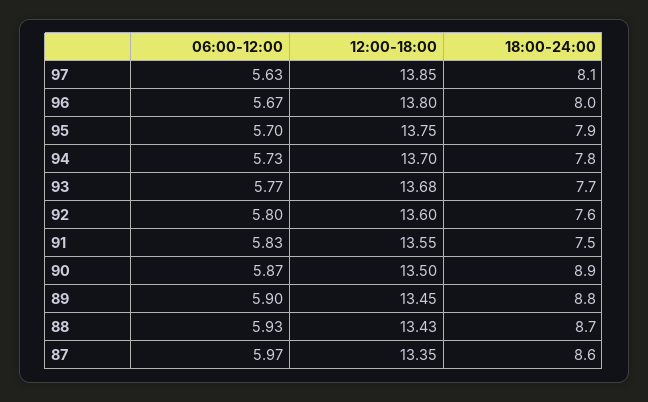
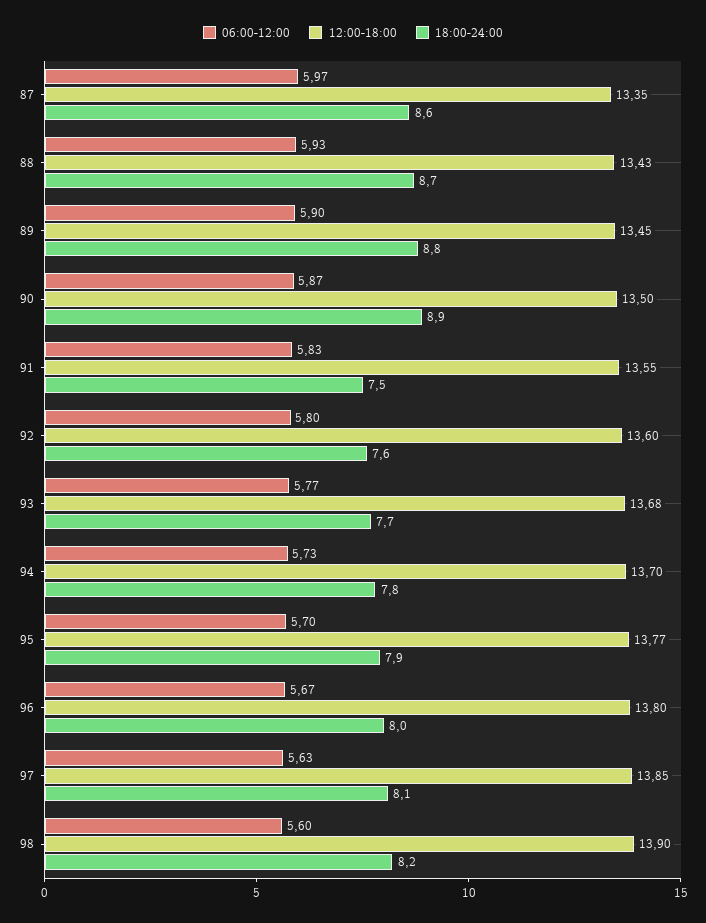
  {
    "06:00-12:00": {
      "97": 5.63,
      "96": 5.67,
      "95": 5.7,
      "94": 5.73,
      "93": 5.77,
      "92": 5.8,
      "91": 5.83,
      "90": 5.87,
      "89": 5.9,
      "88": 5.93,
-     "87": 5.97
+     "87": 5.97,
+     "98": 5.6
    },
    "12:00-18:00": {
      "97": 13.85,
      "96": 13.8,
-     "95": 13.75,
+     "95": 13.77,
      "94": 13.7,
      "93": 13.68,
      "92": 13.6,
      "91": 13.55,
      "90": 13.5,
      "89": 13.45,
      "88": 13.43,
-     "87": 13.35
+     "87": 13.35,
+     "98": 13.9
    },
    "18:00-24:00": {
      "97": 8.1,
      "96": 8,
      "95": 7.9,
      "94": 7.8,
      "93": 7.7,
      "92": 7.6,
      "91": 7.5,
      "90": 8.9,
      "89": 8.8,
      "88": 8.7,
-     "87": 8.6
+     "87": 8.6,
+     "98": 8.2
    }
  }

